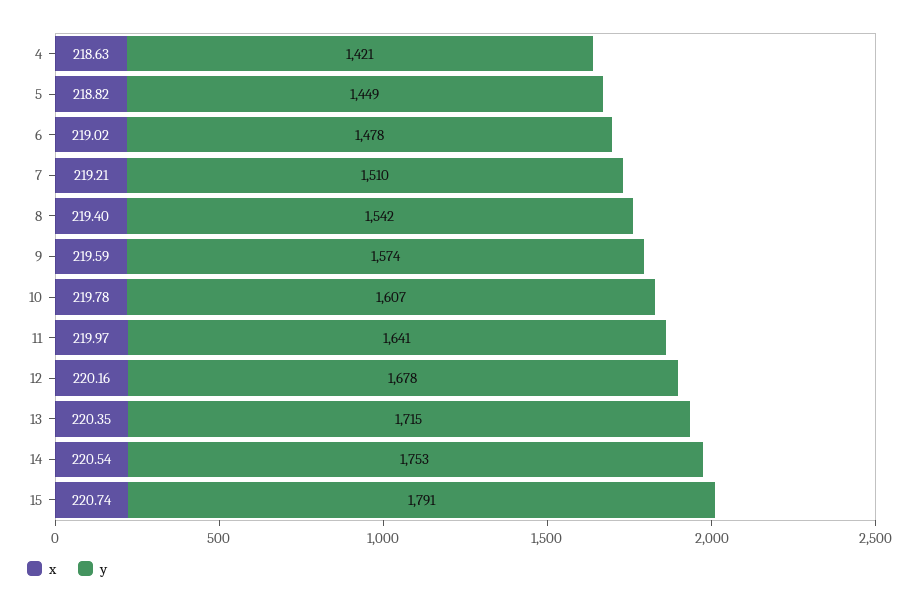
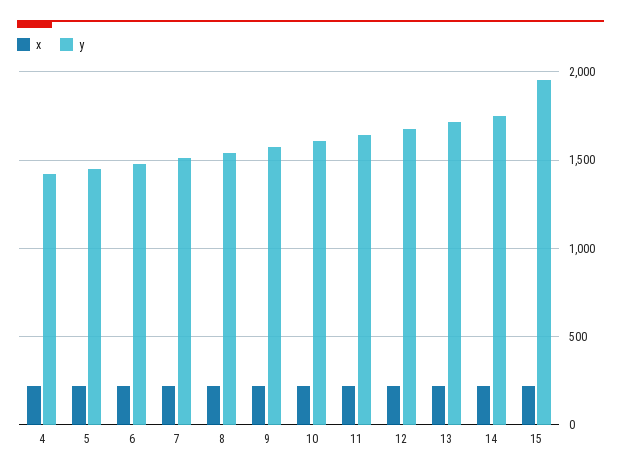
  {
    "x": {
      "4": 218.63,
      "5": 218.82,
      "6": 219.02,
      "7": 219.21,
      "8": 219.4,
      "9": 219.59,
      "10": 219.78,
      "11": 219.97,
      "12": 220.16,
      "13": 220.35,
      "14": 220.54,
      "15": 220.74
    },
    "y": {
      "4": 1421,
      "5": 1449,
      "6": 1478,
      "7": 1510,
      "8": 1542,
      "9": 1574,
      "10": 1607,
      "11": 1641,
      "12": 1678,
      "13": 1715,
      "14": 1753,
-     "15": 1791
+     "15": 1950
    }
  }

